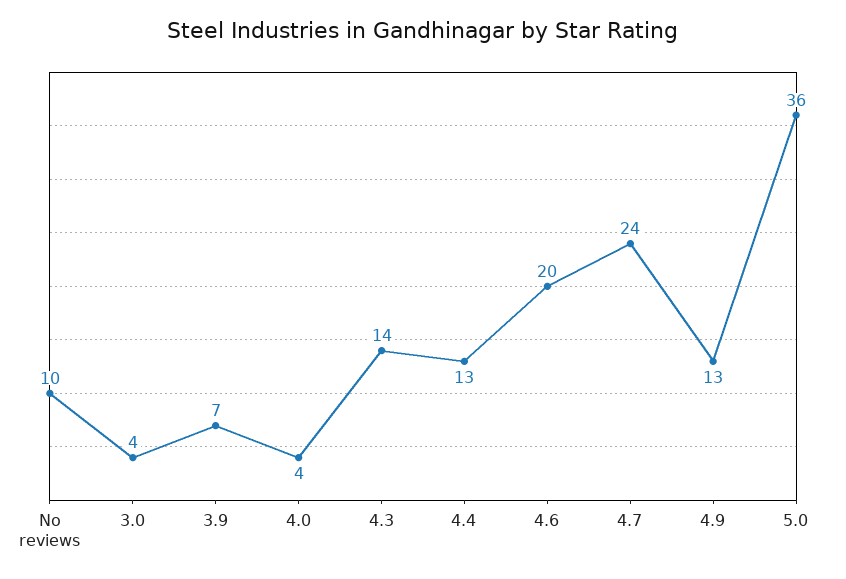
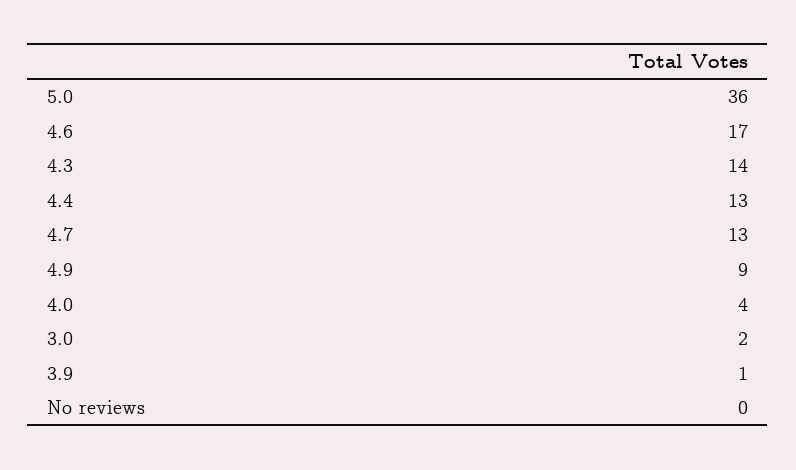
  {
-   "No reviews": 10,
+   "No reviews": 0,
-   "3.0": 4,
+   "3.0": 2,
-   "3.9": 7,
+   "3.9": 1,
    "4.0": 4,
    "4.3": 14,
    "4.4": 13,
-   "4.6": 20,
+   "4.6": 17,
-   "4.7": 24,
+   "4.7": 13,
-   "4.9": 13,
+   "4.9": 9,
    "5.0": 36
  }

